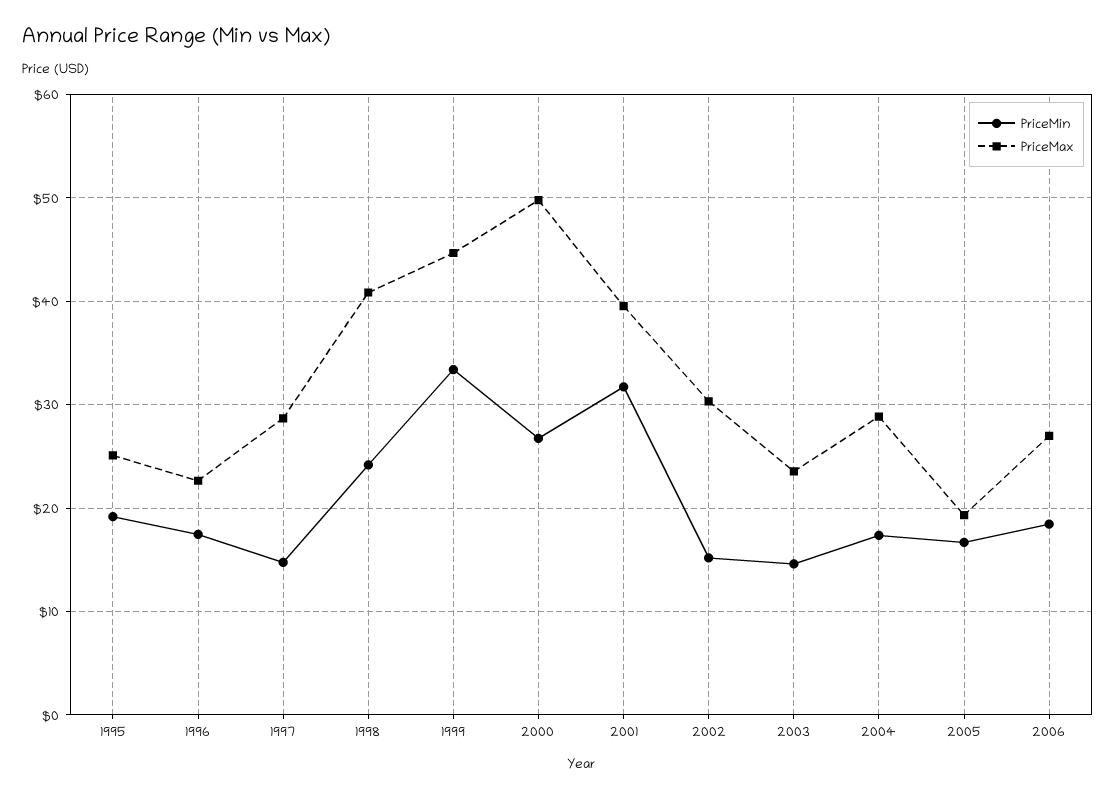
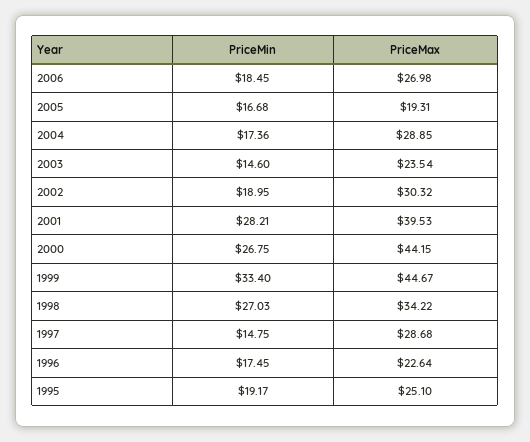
  {
    "PriceMin": {
      "1995": 19.17,
      "1996": 17.45,
      "1997": 14.75,
-     "1998": 24,
+     "1998": 27.03,
      "1999": 33.4,
      "2000": 26.75,
-     "2001": 32,
+     "2001": 28.21,
-     "2002": 15,
+     "2002": 18.95,
      "2003": 14.6,
      "2004": 17.36,
      "2005": 16.68,
      "2006": 18.45
    },
    "PriceMax": {
      "1995": 25.1,
      "1996": 22.64,
      "1997": 28.68,
-     "1998": 41,
+     "1998": 34.22,
      "1999": 44.67,
-     "2000": 50,
+     "2000": 44.15,
      "2001": 39.53,
      "2002": 30.32,
      "2003": 23.54,
      "2004": 28.85,
      "2005": 19.31,
      "2006": 26.98
    }
  }

